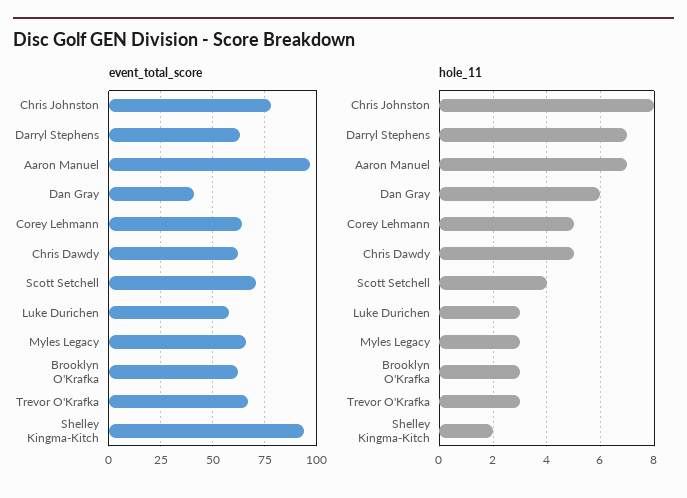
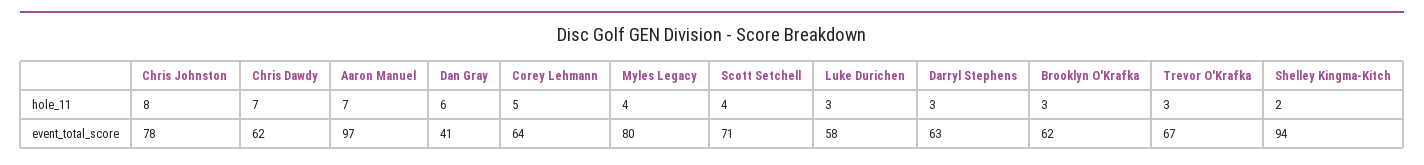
  {
    "event_total_score": {
      "Chris Johnston": 78,
      "Darryl Stephens": 63,
      "Aaron Manuel": 97,
      "Dan Gray": 41,
      "Corey Lehmann": 64,
      "Chris Dawdy": 62,
      "Scott Setchell": 71,
      "Luke Durichen": 58,
-     "Myles Legacy": 65,
+     "Myles Legacy": 80,
      "Brooklyn O'Krafka": 62,
      "Trevor O'Krafka": 67,
      "Shelley Kingma-Kitch": 94
    },
    "hole_11": {
      "Chris Johnston": 8,
-     "Darryl Stephens": 7,
+     "Darryl Stephens": 3,
      "Aaron Manuel": 7,
      "Dan Gray": 6,
      "Corey Lehmann": 5,
-     "Chris Dawdy": 5,
+     "Chris Dawdy": 7,
      "Scott Setchell": 4,
      "Luke Durichen": 3,
-     "Myles Legacy": 3,
+     "Myles Legacy": 4,
      "Brooklyn O'Krafka": 3,
      "Trevor O'Krafka": 3,
      "Shelley Kingma-Kitch": 2
    }
  }

